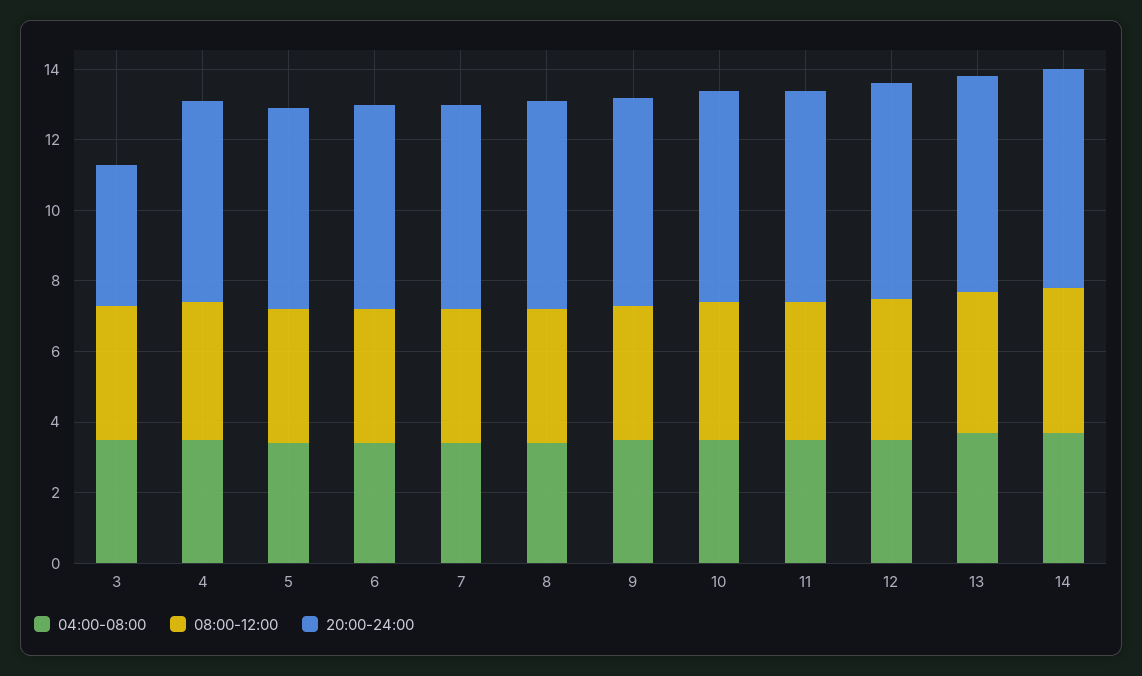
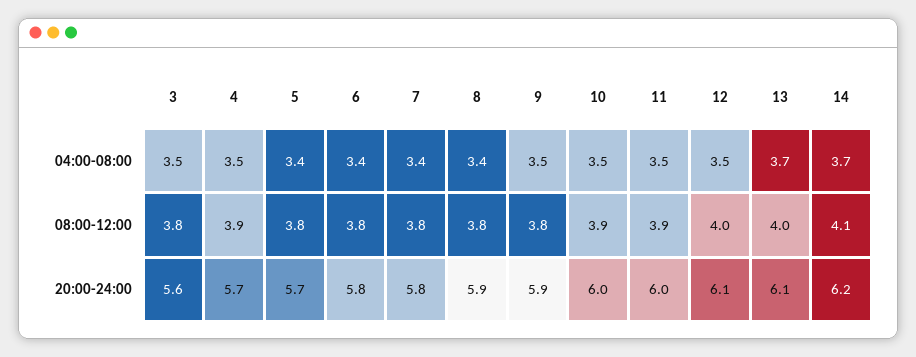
  {
    "04:00-08:00": {
      "3": 3.5,
      "4": 3.5,
      "5": 3.4,
      "6": 3.4,
      "7": 3.4,
      "8": 3.4,
      "9": 3.5,
      "10": 3.5,
      "11": 3.5,
      "12": 3.5,
      "13": 3.7,
      "14": 3.7
    },
    "08:00-12:00": {
      "3": 3.8,
      "4": 3.9,
      "5": 3.8,
      "6": 3.8,
      "7": 3.8,
      "8": 3.8,
      "9": 3.8,
      "10": 3.9,
      "11": 3.9,
      "12": 4,
      "13": 4,
      "14": 4.1
    },
    "20:00-24:00": {
-     "3": 4,
+     "3": 5.6,
      "4": 5.7,
      "5": 5.7,
      "6": 5.8,
      "7": 5.8,
      "8": 5.9,
      "9": 5.9,
      "10": 6,
      "11": 6,
      "12": 6.1,
      "13": 6.1,
      "14": 6.2
    }
  }

